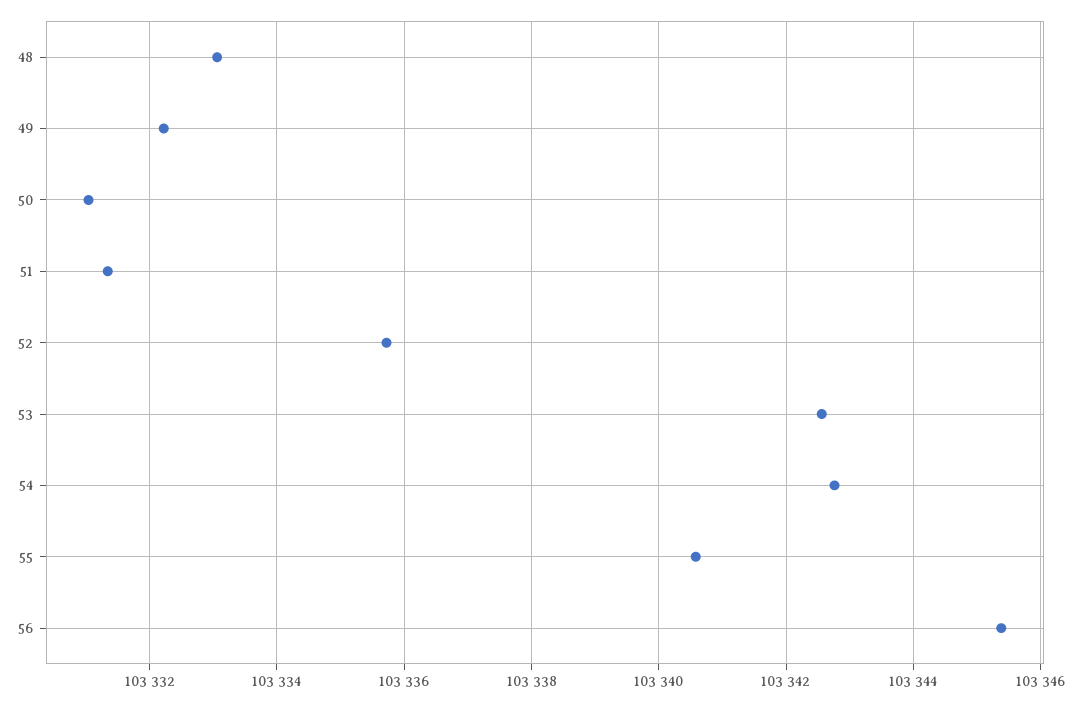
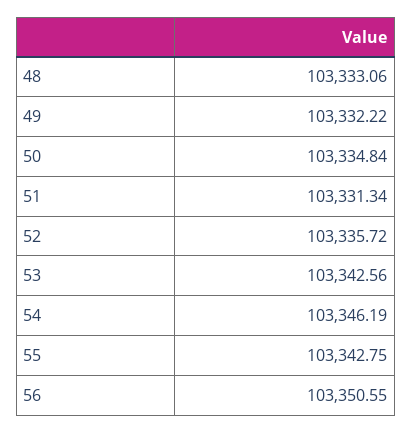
  {
    "48": 103333.06,
    "49": 103332.22,
-   "50": 103331,
+   "50": 103334.84,
    "51": 103331.34,
    "52": 103335.72,
    "53": 103342.56,
-   "54": 103342.8,
+   "54": 103346.19,
-   "55": 103340.6,
+   "55": 103342.75,
-   "56": 103345.4
+   "56": 103350.55
  }

